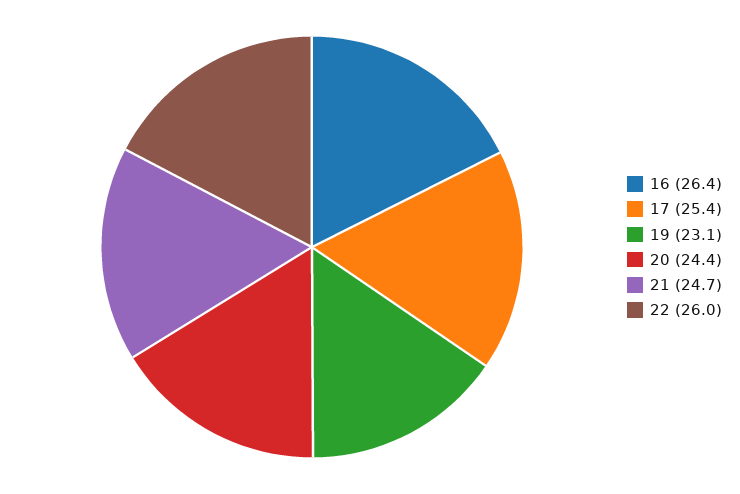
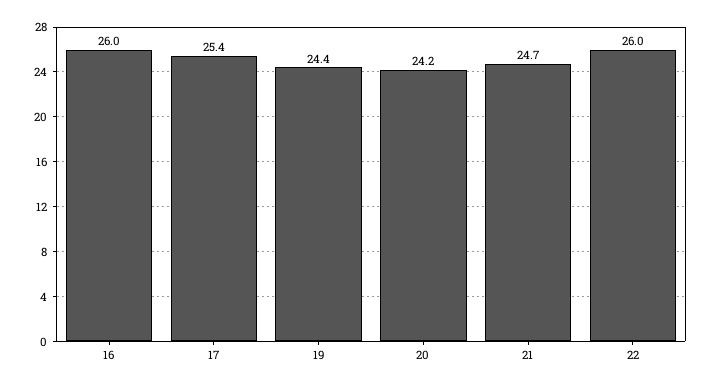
  {
-   "16": 26.4,
+   "16": 26,
    "17": 25.4,
-   "19": 23.1,
+   "19": 24.4,
-   "20": 24.4,
+   "20": 24.2,
    "21": 24.7,
    "22": 26
  }

